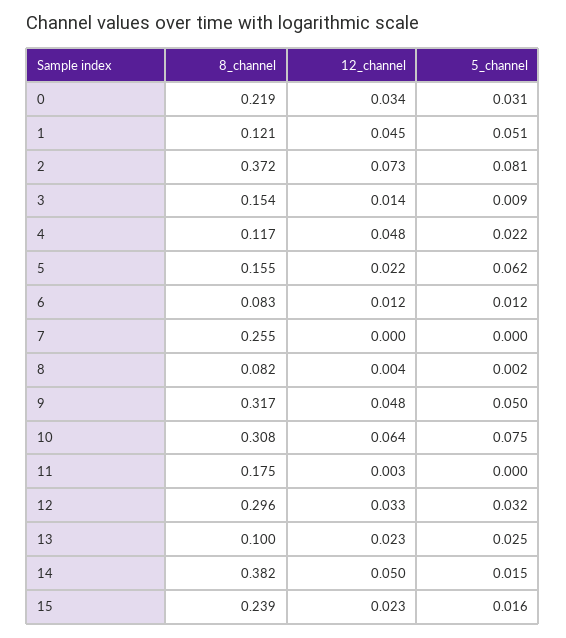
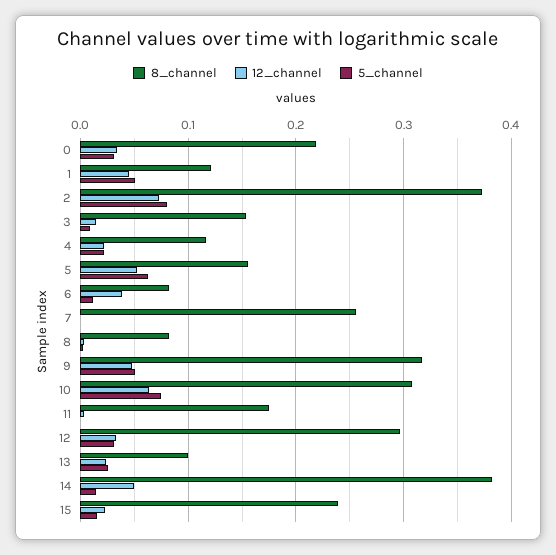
  {
    "8_channel": {
      "0": 0.219,
      "1": 0.121,
      "2": 0.372,
      "3": 0.154,
      "4": 0.117,
      "5": 0.155,
      "6": 0.083,
      "7": 0.255,
      "8": 0.082,
      "9": 0.317,
      "10": 0.308,
      "11": 0.175,
      "12": 0.296,
      "13": 0.1,
      "14": 0.382,
      "15": 0.239
    },
    "12_channel": {
      "0": 0.034,
      "1": 0.045,
      "2": 0.073,
      "3": 0.014,
-     "4": 0.048,
+     "4": 0.02,
-     "5": 0.022,
+     "5": 0.05,
-     "6": 0.012,
+     "6": 0.04,
      "7": 0,
      "8": 0.004,
      "9": 0.048,
      "10": 0.064,
      "11": 0.003,
      "12": 0.033,
      "13": 0.023,
      "14": 0.05,
      "15": 0.023
    },
    "5_channel": {
      "0": 0.031,
      "1": 0.051,
      "2": 0.081,
      "3": 0.009,
      "4": 0.022,
      "5": 0.062,
      "6": 0.012,
      "7": 0,
      "8": 0.002,
      "9": 0.05,
      "10": 0.075,
      "11": 0,
      "12": 0.032,
      "13": 0.025,
      "14": 0.015,
      "15": 0.016
    }
  }

